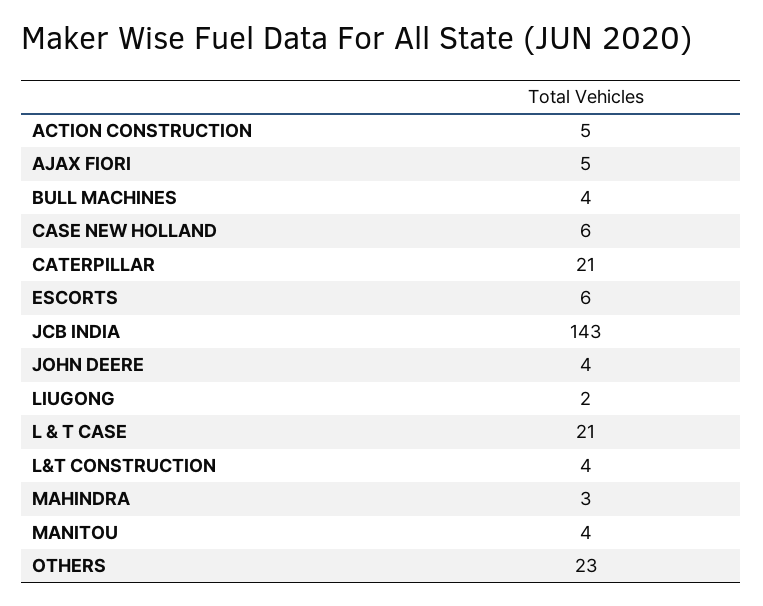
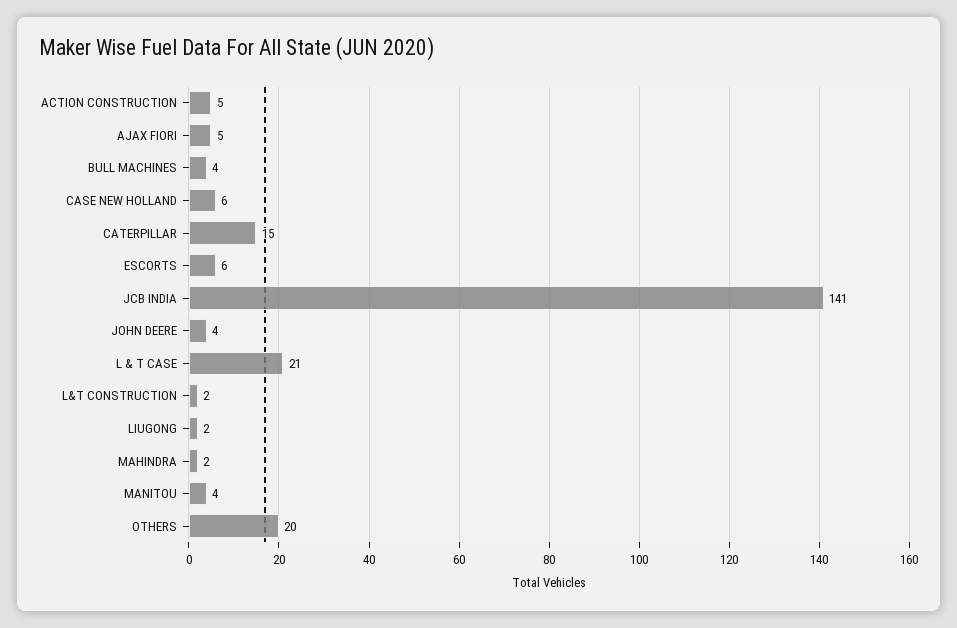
  {
    "ACTION CONSTRUCTION": 5,
    "AJAX FIORI": 5,
    "BULL MACHINES": 4,
    "CASE NEW HOLLAND": 6,
-   "CATERPILLAR": 21,
+   "CATERPILLAR": 15,
    "ESCORTS": 6,
-   "JCB INDIA": 143,
+   "JCB INDIA": 141,
    "JOHN DEERE": 4,
    "LIUGONG": 2,
    "L & T CASE": 21,
-   "L&T CONSTRUCTION": 4,
+   "L&T CONSTRUCTION": 2,
-   "MAHINDRA": 3,
+   "MAHINDRA": 2,
    "MANITOU": 4,
-   "OTHERS": 23
+   "OTHERS": 20
  }

